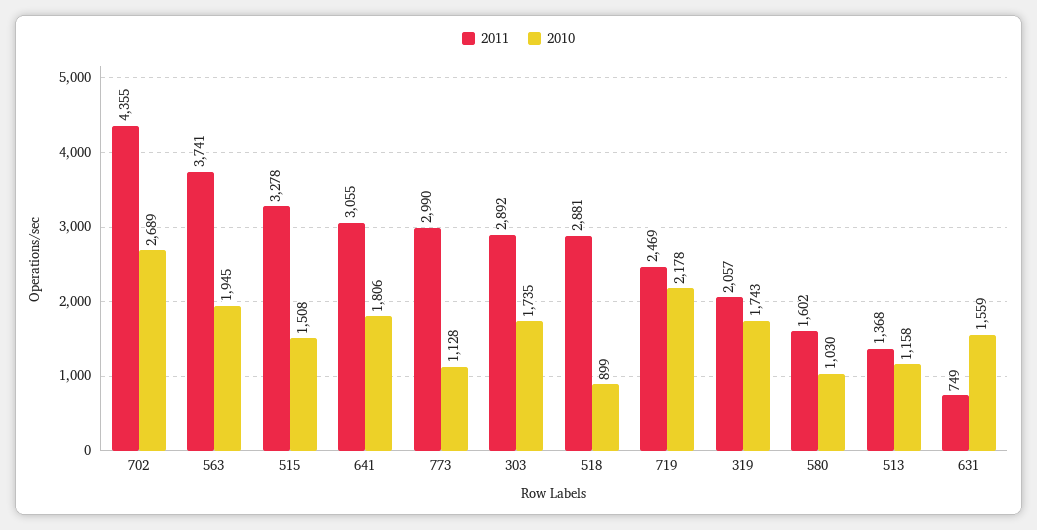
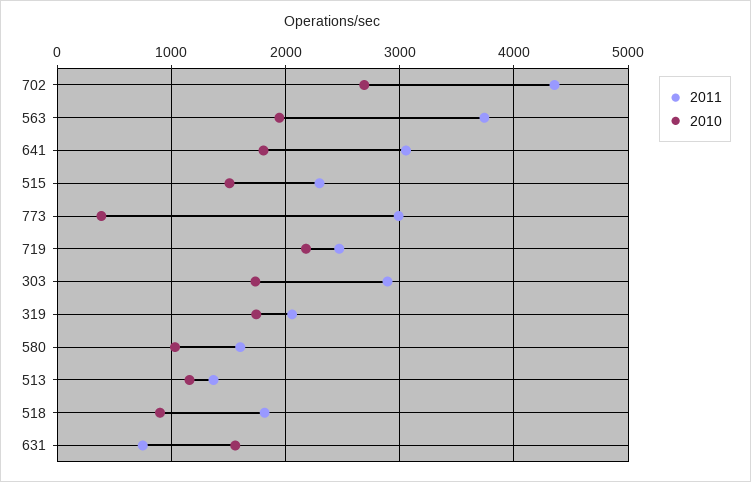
  {
    "2011": {
      "702": 4355,
      "563": 3741,
-     "515": 3278,
+     "515": 2300,
      "641": 3055,
      "773": 2990,
      "303": 2892,
-     "518": 2881,
+     "518": 1800,
      "719": 2469,
      "319": 2057,
      "580": 1602,
      "513": 1368,
      "631": 749
    },
    "2010": {
      "702": 2689,
      "563": 1945,
      "515": 1508,
      "641": 1806,
-     "773": 1128,
+     "773": 400,
      "303": 1735,
      "518": 899,
      "719": 2178,
      "319": 1743,
      "580": 1030,
      "513": 1158,
      "631": 1559
    }
  }

